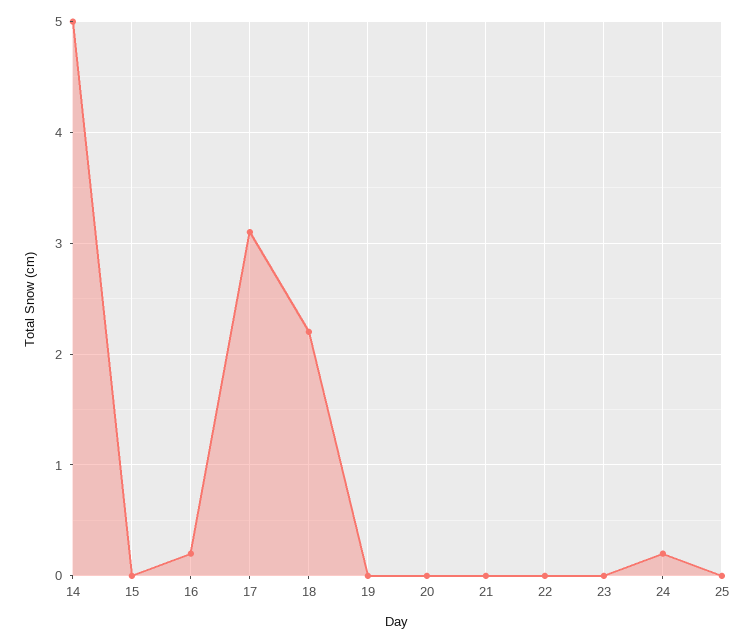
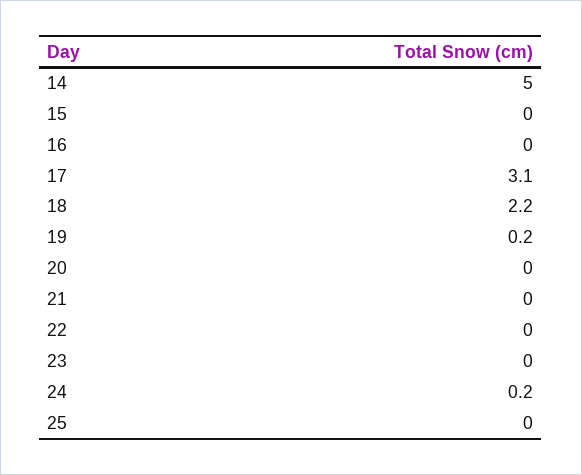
  {
    "14": 5,
    "15": 0,
-   "16": 0.2,
+   "16": 0,
    "17": 3.1,
    "18": 2.2,
-   "19": 0,
+   "19": 0.2,
    "20": 0,
    "21": 0,
    "22": 0,
    "23": 0,
    "24": 0.2,
    "25": 0
  }

